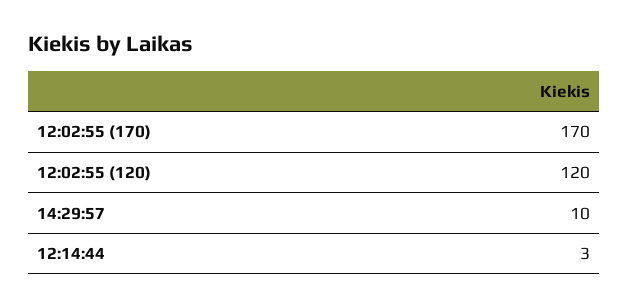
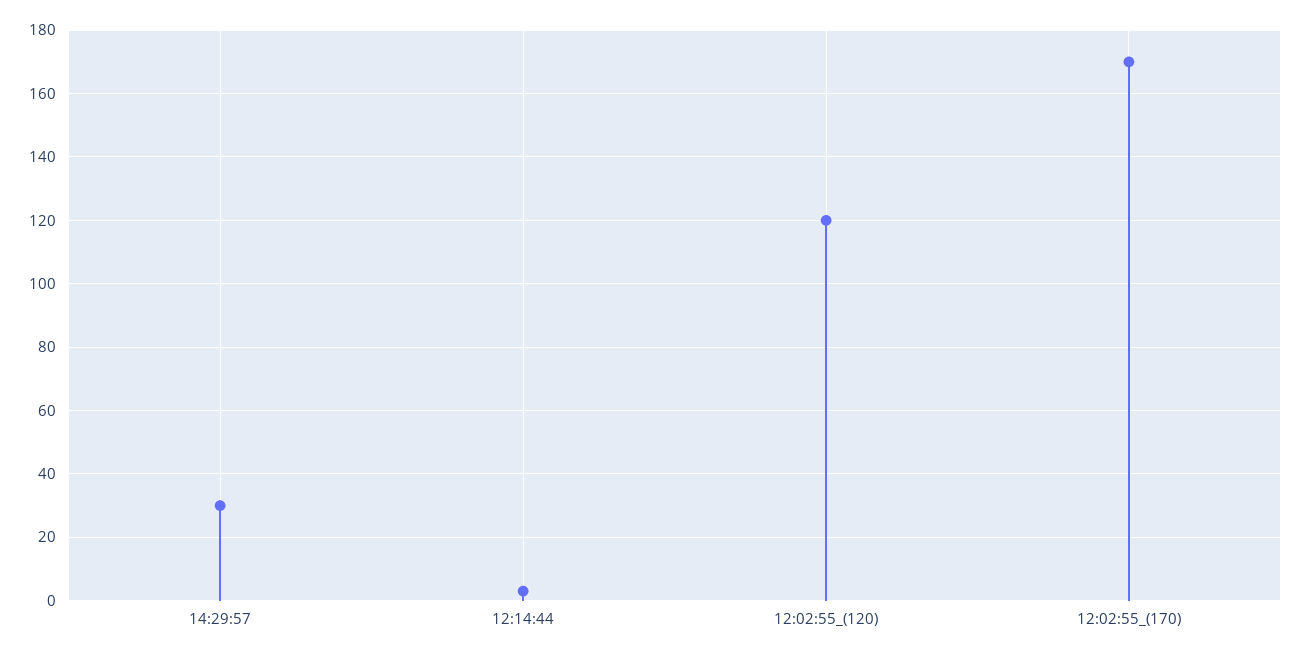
  {
    "12:02:55 (170)": 170,
    "12:02:55 (120)": 120,
-   "14:29:57": 10,
+   "14:29:57": 30,
    "12:14:44": 3
  }

